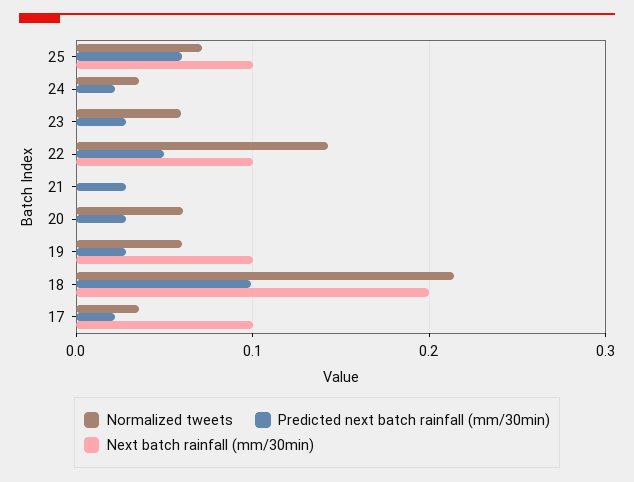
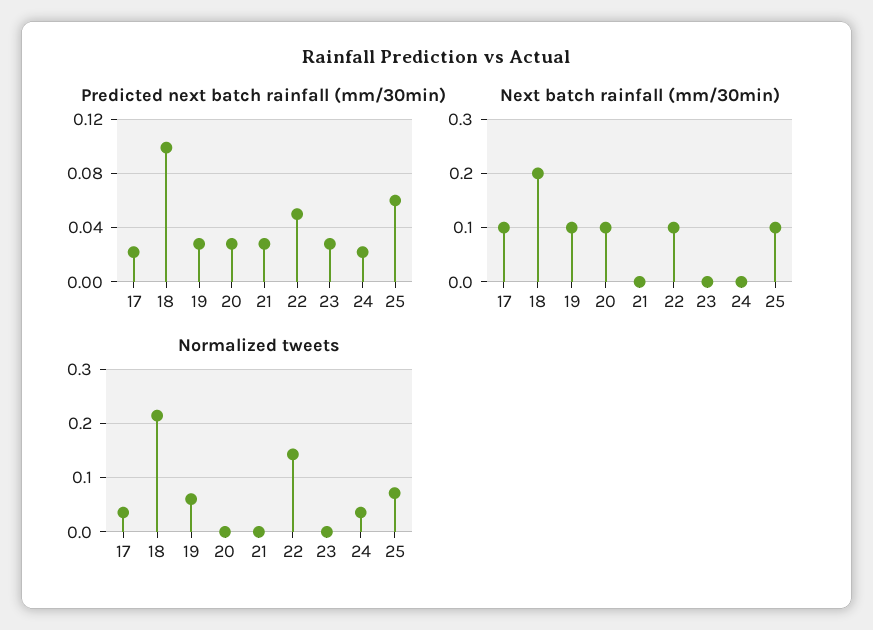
  {
    "Normalized tweets": {
      "25": 0.07,
      "24": 0.04,
-     "23": 0.06,
+     "23": 0,
      "22": 0.14,
      "21": 0,
-     "20": 0.06,
+     "20": 0,
      "19": 0.06,
      "18": 0.21,
      "17": 0.04
    },
    "Predicted next batch rainfall (mm/30min)": {
      "25": 0.06,
      "24": 0.02,
      "23": 0.03,
      "22": 0.05,
      "21": 0.03,
      "20": 0.03,
      "19": 0.03,
      "18": 0.1,
      "17": 0.02
    },
    "Next batch rainfall (mm/30min)": {
      "25": 0.1,
      "24": 0,
      "23": 0,
      "22": 0.1,
      "21": 0,
-     "20": 0,
+     "20": 0.1,
      "19": 0.1,
      "18": 0.2,
      "17": 0.1
    }
  }

